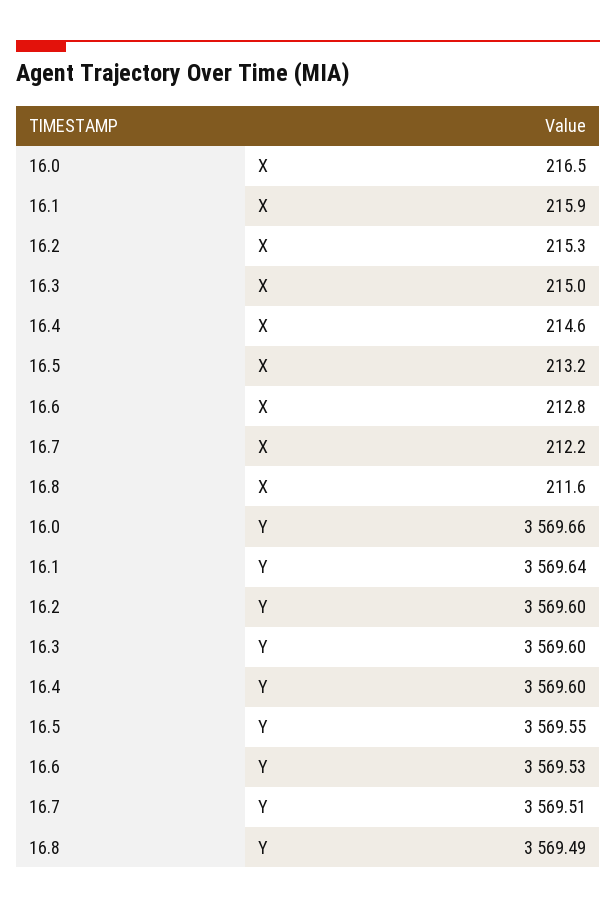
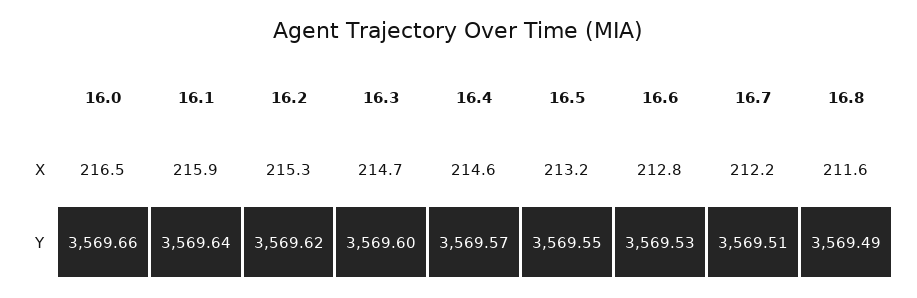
  {
    "16.0": {
      "X": 216.5,
      "Y": 3569.66
    },
    "16.1": {
      "X": 215.9,
      "Y": 3569.64
    },
    "16.2": {
      "X": 215.3,
-     "Y": 3569.6
+     "Y": 3569.62
    },
    "16.3": {
-     "X": 215,
+     "X": 214.7,
      "Y": 3569.6
    },
    "16.4": {
      "X": 214.6,
-     "Y": 3569.6
+     "Y": 3569.57
    },
    "16.5": {
      "X": 213.2,
      "Y": 3569.55
    },
    "16.6": {
      "X": 212.8,
      "Y": 3569.53
    },
    "16.7": {
      "X": 212.2,
      "Y": 3569.51
    },
    "16.8": {
      "X": 211.6,
      "Y": 3569.49
    }
  }

